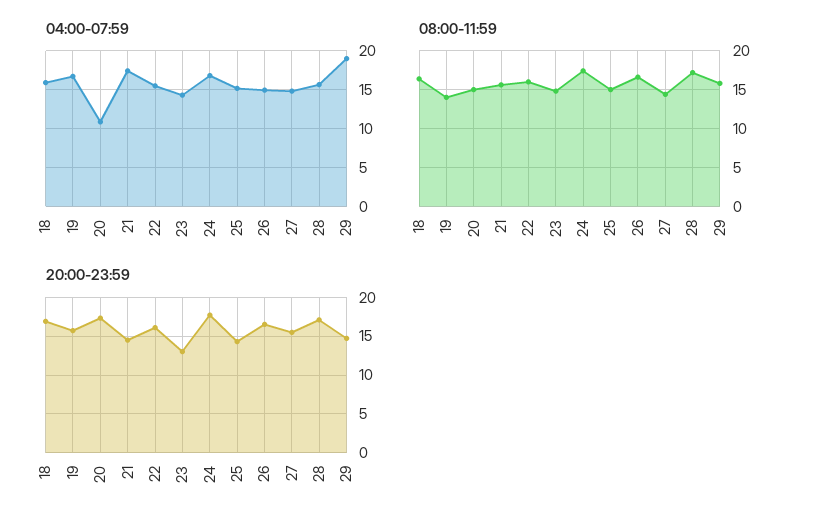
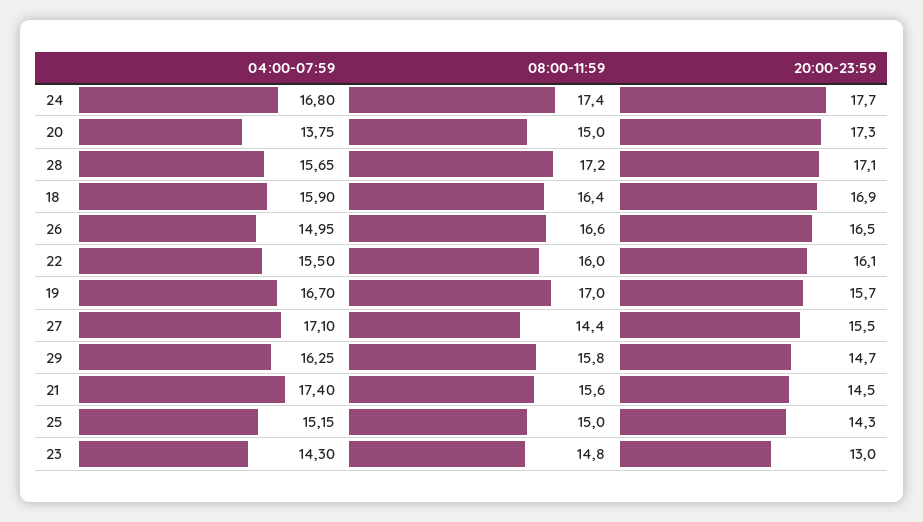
  {
    "04:00-07:59": {
      "18": 15.9,
      "19": 16.7,
-     "20": 11,
+     "20": 13.75,
      "21": 17.4,
      "22": 15.5,
      "23": 14.3,
      "24": 16.8,
      "25": 15.15,
      "26": 14.95,
-     "27": 15,
+     "27": 17.1,
      "28": 15.65,
-     "29": 19
+     "29": 16.25
    },
    "08:00-11:59": {
      "18": 16.4,
-     "19": 14,
+     "19": 17,
      "20": 15,
      "21": 15.6,
      "22": 16,
      "23": 14.8,
      "24": 17.4,
      "25": 15,
      "26": 16.6,
      "27": 14.4,
      "28": 17.2,
      "29": 15.8
    },
    "20:00-23:59": {
      "18": 16.9,
      "19": 15.7,
      "20": 17.3,
      "21": 14.5,
      "22": 16.1,
      "23": 13,
      "24": 17.7,
      "25": 14.3,
      "26": 16.5,
      "27": 15.5,
      "28": 17.1,
      "29": 14.7
    }
  }

